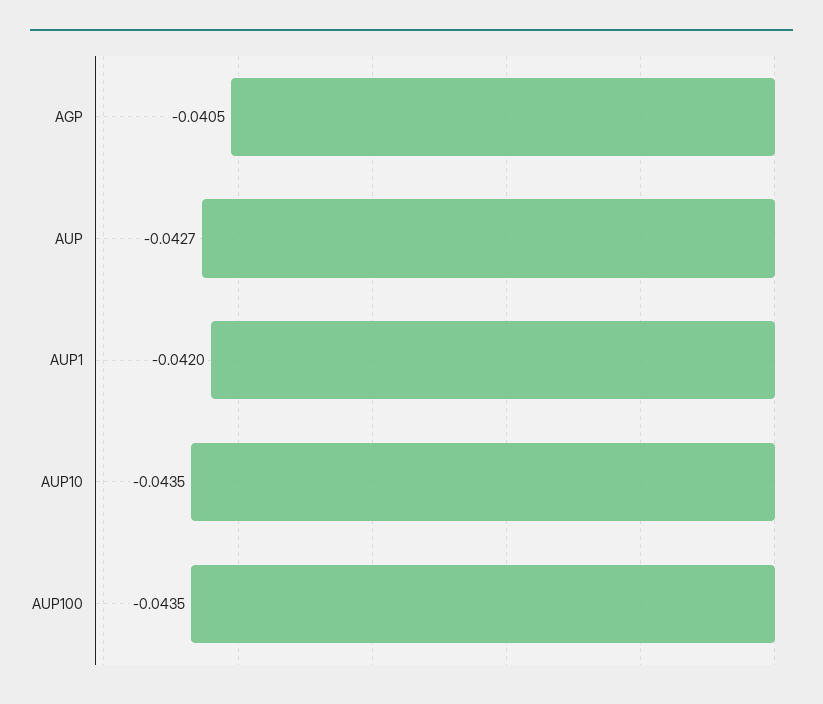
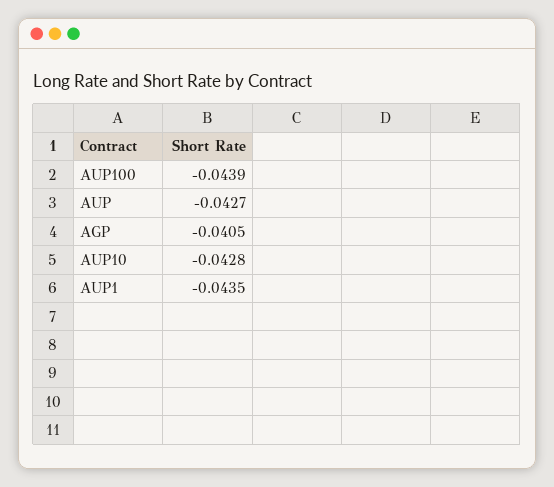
  {
    "AGP": -0.0405,
    "AUP": -0.0427,
-   "AUP1": -0.042,
+   "AUP1": -0.0435,
-   "AUP10": -0.0435,
+   "AUP10": -0.0428,
-   "AUP100": -0.0435
+   "AUP100": -0.0439
  }

